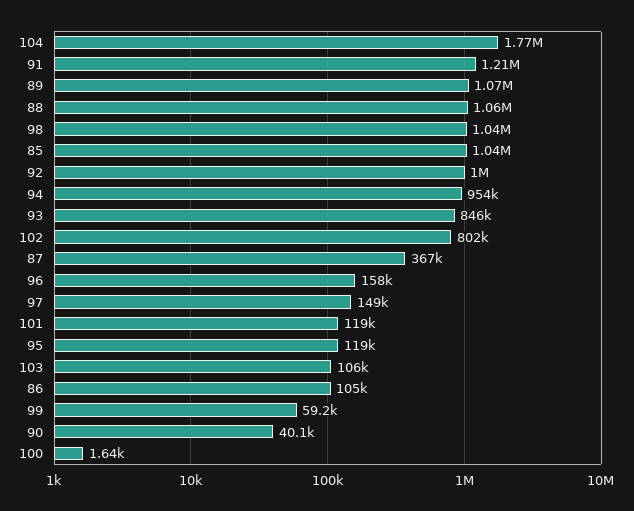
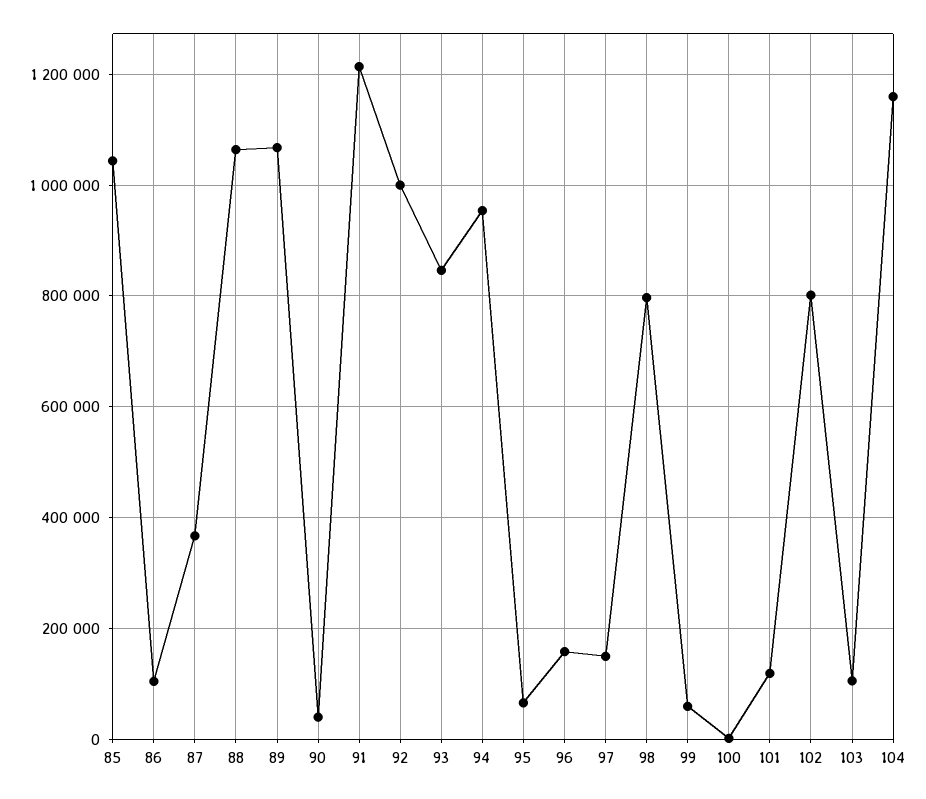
  {
-   "104": 1770000,
+   "104": 1160000,
    "91": 1210000,
    "89": 1070000,
    "88": 1060000,
-   "98": 1040000,
+   "98": 800000,
    "85": 1040000,
    "92": 1000000,
    "94": 954000,
    "93": 846000,
    "102": 802000,
    "87": 367000,
    "96": 158000,
    "97": 149000,
    "101": 119000,
-   "95": 119000,
+   "95": 60000,
    "103": 106000,
    "86": 105000,
    "99": 59200,
    "90": 40100,
    "100": 1640
  }

